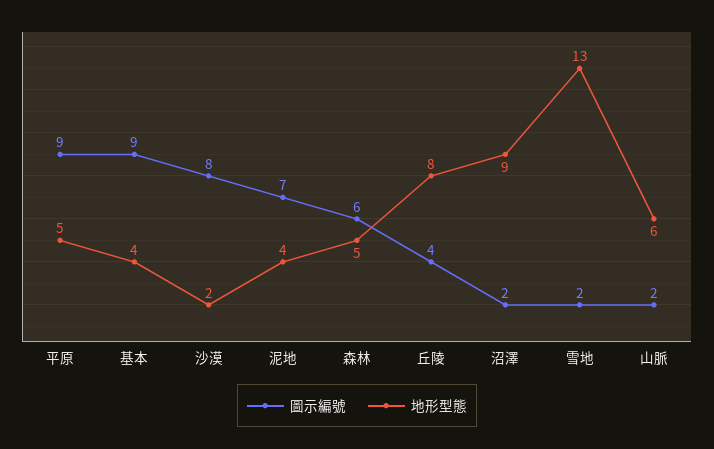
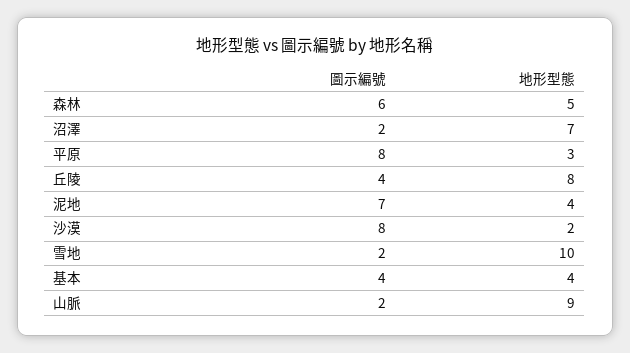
  {
    "圖示編號": {
-     "平原": 9,
+     "平原": 8,
-     "基本": 9,
+     "基本": 4,
      "沙漠": 8,
      "泥地": 7,
      "森林": 6,
      "丘陵": 4,
      "沼澤": 2,
      "雪地": 2,
      "山脈": 2
    },
    "地形型態": {
-     "平原": 5,
+     "平原": 3,
      "基本": 4,
      "沙漠": 2,
      "泥地": 4,
      "森林": 5,
      "丘陵": 8,
-     "沼澤": 9,
+     "沼澤": 7,
-     "雪地": 13,
+     "雪地": 10,
-     "山脈": 6
+     "山脈": 9
    }
  }

